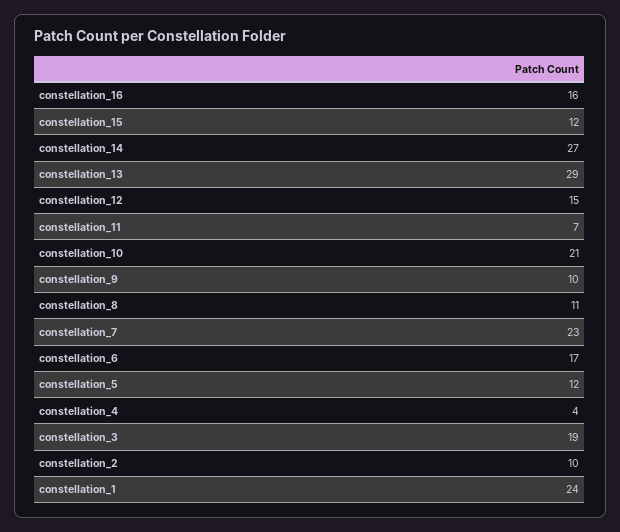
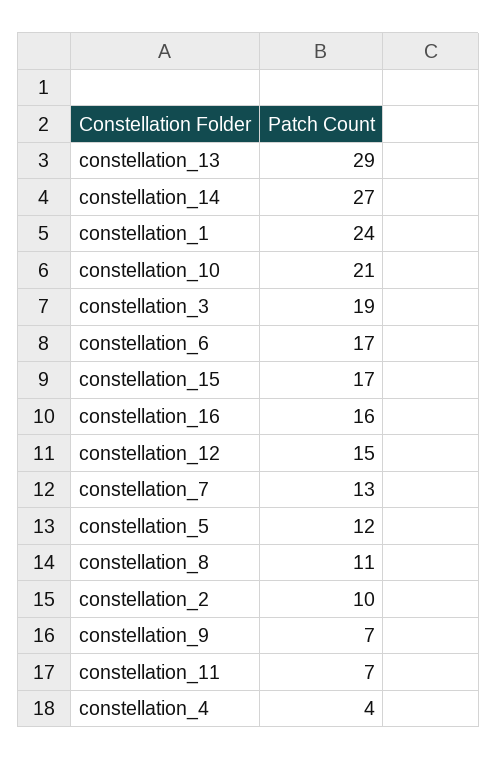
  {
    "constellation_16": 16,
-   "constellation_15": 12,
+   "constellation_15": 17,
    "constellation_14": 27,
    "constellation_13": 29,
    "constellation_12": 15,
    "constellation_11": 7,
    "constellation_10": 21,
-   "constellation_9": 10,
+   "constellation_9": 7,
    "constellation_8": 11,
-   "constellation_7": 23,
+   "constellation_7": 13,
    "constellation_6": 17,
    "constellation_5": 12,
    "constellation_4": 4,
    "constellation_3": 19,
    "constellation_2": 10,
    "constellation_1": 24
  }

